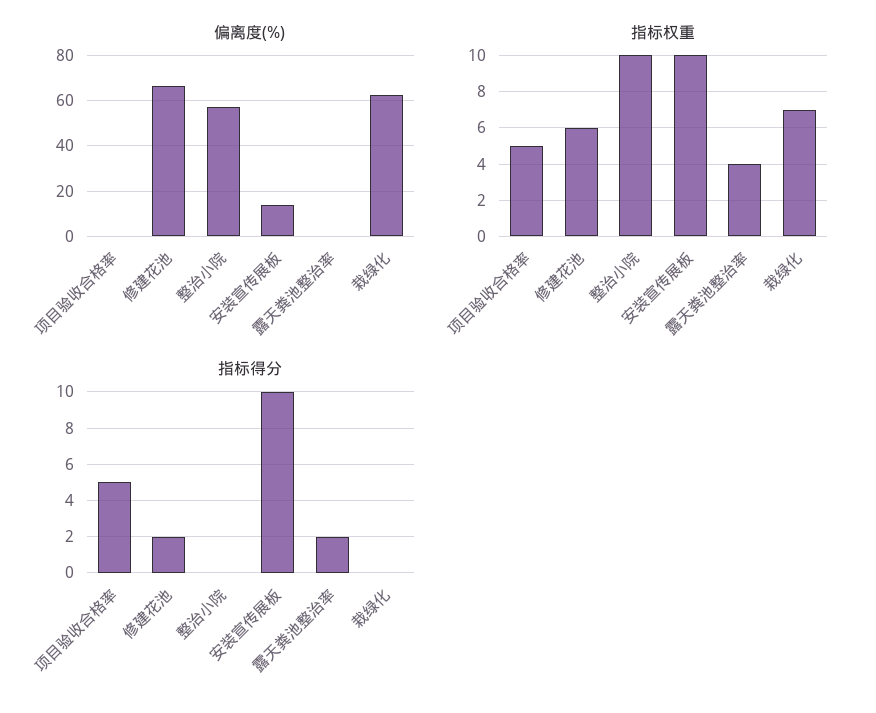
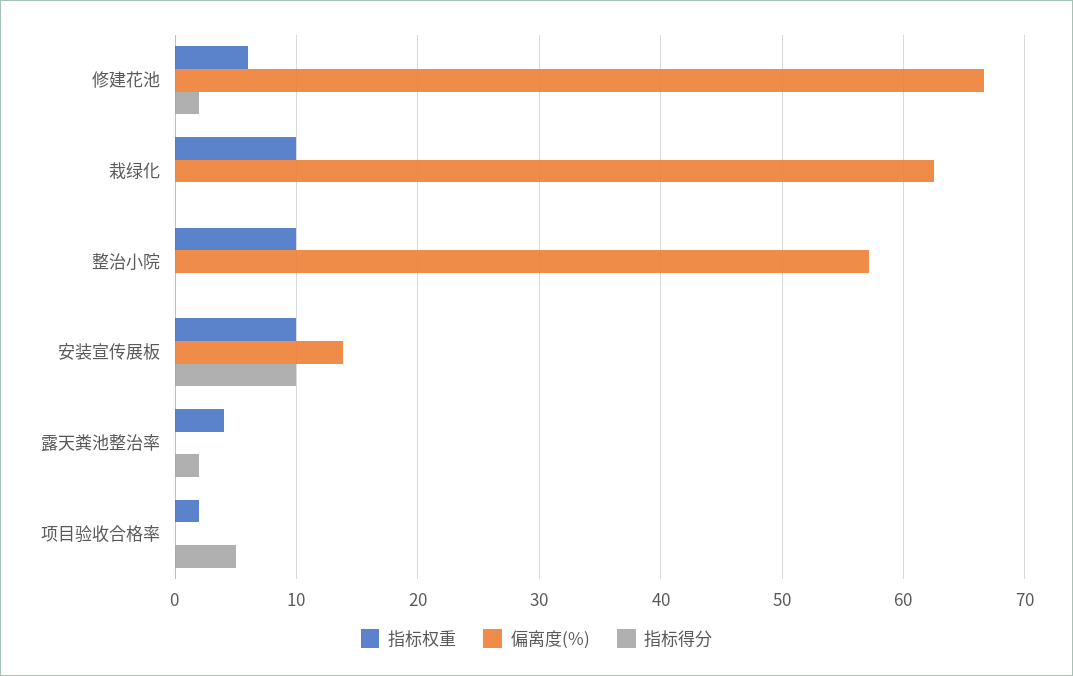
  {
    "偏离度(%)": {
      "项目验收合格率": 0,
      "修建花池": 67,
      "整治小院": 57,
      "安装宣传展板": 14,
      "露天粪池整治率": 0,
      "栽绿化": 63
    },
    "指标权重": {
-     "项目验收合格率": 5,
+     "项目验收合格率": 2,
      "修建花池": 6,
      "整治小院": 10,
      "安装宣传展板": 10,
      "露天粪池整治率": 4,
-     "栽绿化": 7
+     "栽绿化": 10
    },
    "指标得分": {
      "项目验收合格率": 5,
      "修建花池": 2,
      "整治小院": 0,
      "安装宣传展板": 10,
      "露天粪池整治率": 2,
      "栽绿化": 0
    }
  }

